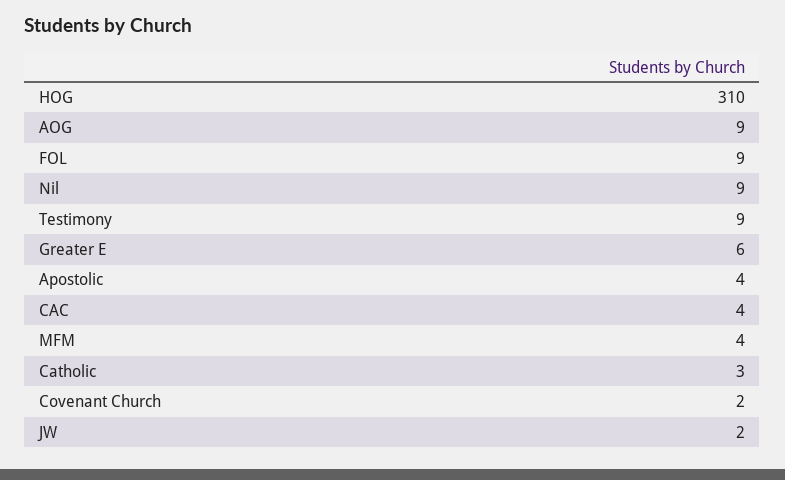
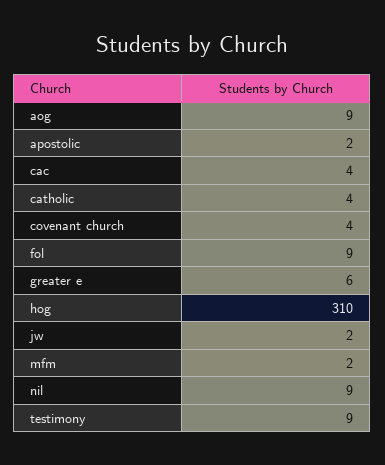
  {
    "HOG": 310,
    "AOG": 9,
    "FOL": 9,
    "Nil": 9,
    "Testimony": 9,
    "Greater E": 6,
-   "Apostolic": 4,
+   "Apostolic": 2,
    "CAC": 4,
-   "MFM": 4,
+   "MFM": 2,
-   "Catholic": 3,
+   "Catholic": 4,
-   "Covenant Church": 2,
+   "Covenant Church": 4,
    "JW": 2
  }

